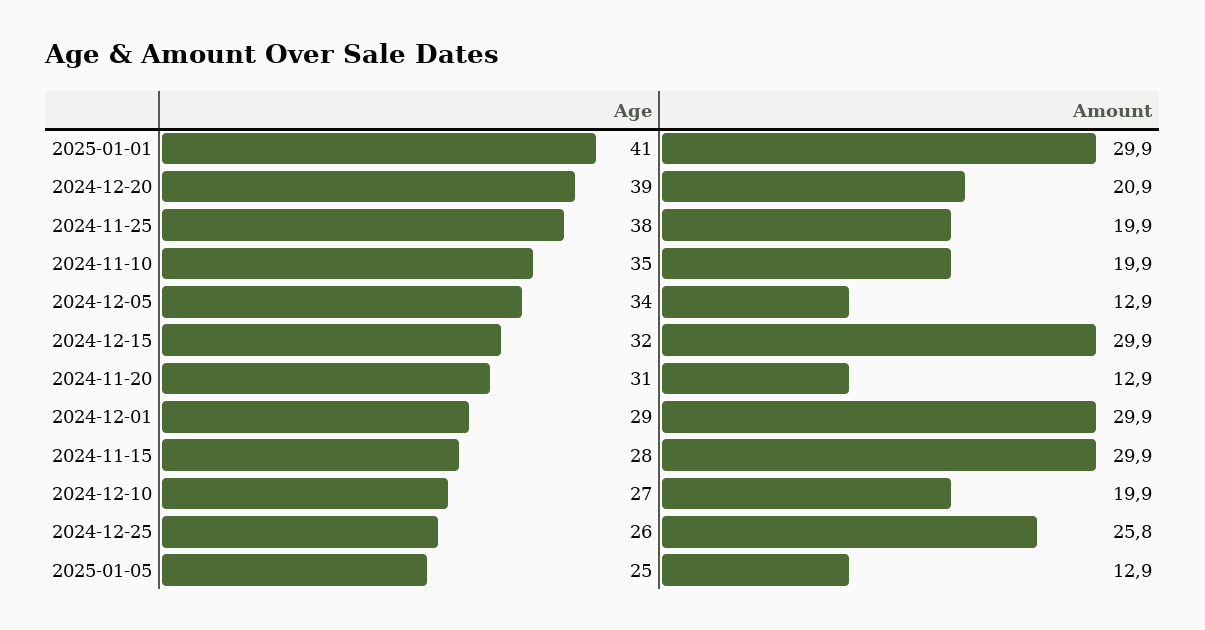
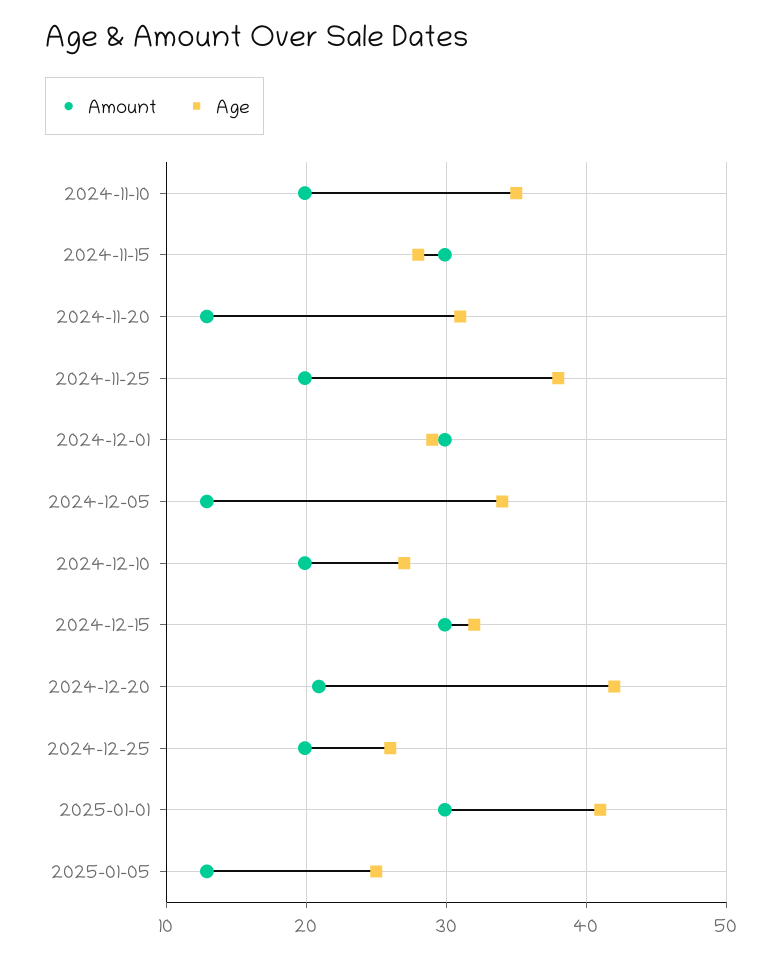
  {
    "Age": {
      "2025-01-01": 41,
-     "2024-12-20": 39,
+     "2024-12-20": 42,
      "2024-11-25": 38,
      "2024-11-10": 35,
      "2024-12-05": 34,
      "2024-12-15": 32,
      "2024-11-20": 31,
      "2024-12-01": 29,
      "2024-11-15": 28,
      "2024-12-10": 27,
      "2024-12-25": 26,
      "2025-01-05": 25
    },
    "Amount": {
      "2025-01-01": 29.9,
      "2024-12-20": 20.9,
      "2024-11-25": 19.9,
      "2024-11-10": 19.9,
      "2024-12-05": 12.9,
      "2024-12-15": 29.9,
      "2024-11-20": 12.9,
      "2024-12-01": 29.9,
      "2024-11-15": 29.9,
      "2024-12-10": 19.9,
-     "2024-12-25": 25.8,
+     "2024-12-25": 20,
      "2025-01-05": 12.9
    }
  }

